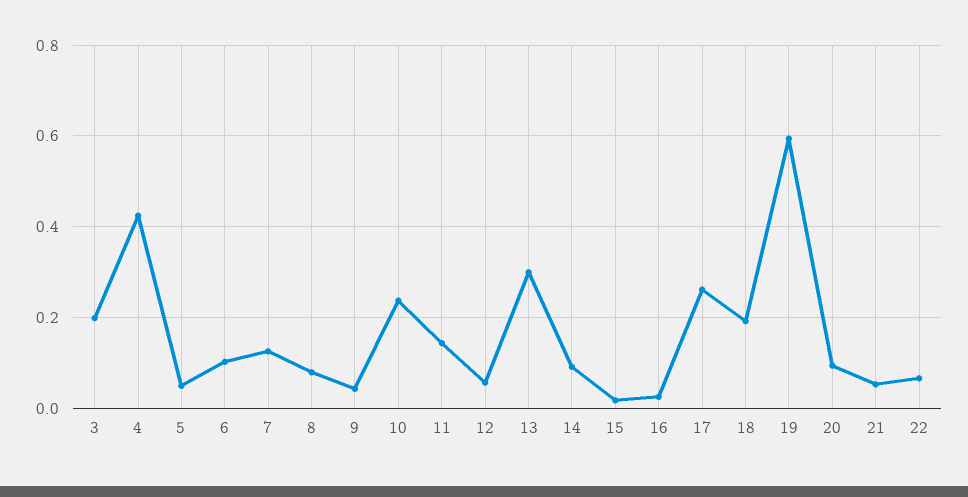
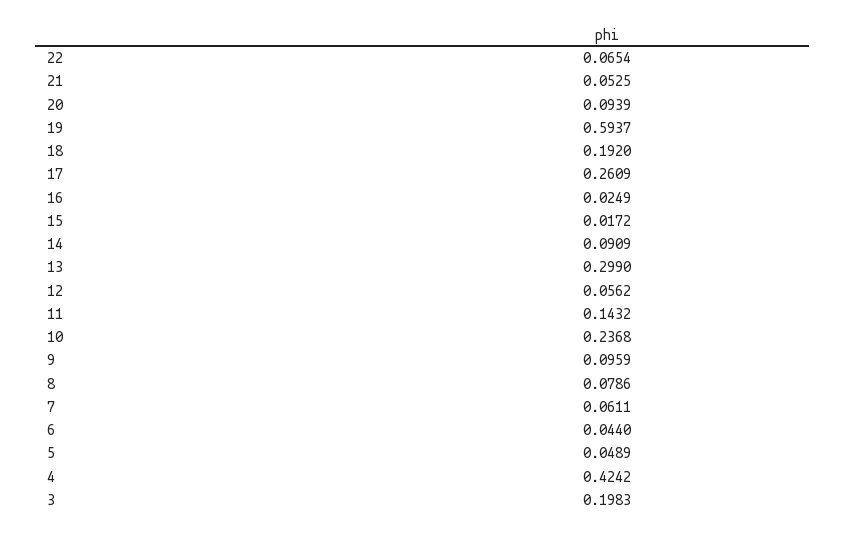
  {
    "3": 0.1983,
    "4": 0.4242,
    "5": 0.0489,
-   "6": 0.1,
+   "6": 0.044,
-   "7": 0.12,
+   "7": 0.0611,
    "8": 0.0786,
-   "9": 0.04,
+   "9": 0.0959,
    "10": 0.2368,
    "11": 0.1432,
    "12": 0.0562,
    "13": 0.299,
    "14": 0.0909,
    "15": 0.0172,
    "16": 0.0249,
    "17": 0.2609,
    "18": 0.192,
    "19": 0.5937,
    "20": 0.0939,
    "21": 0.0525,
    "22": 0.0654
  }

